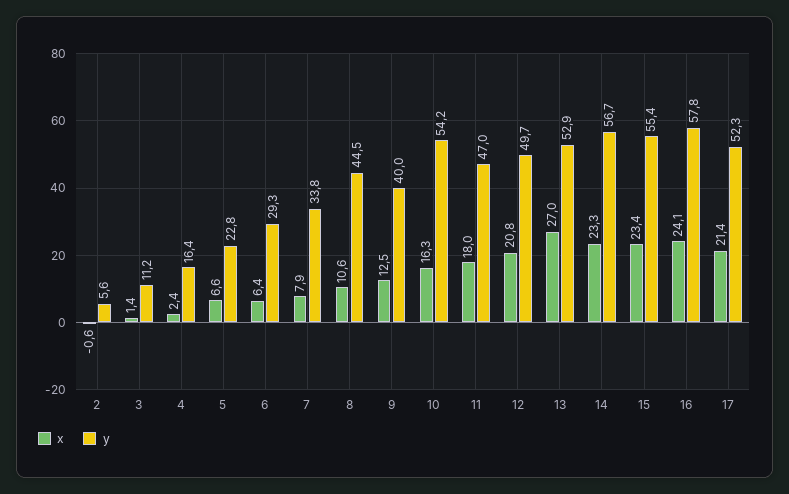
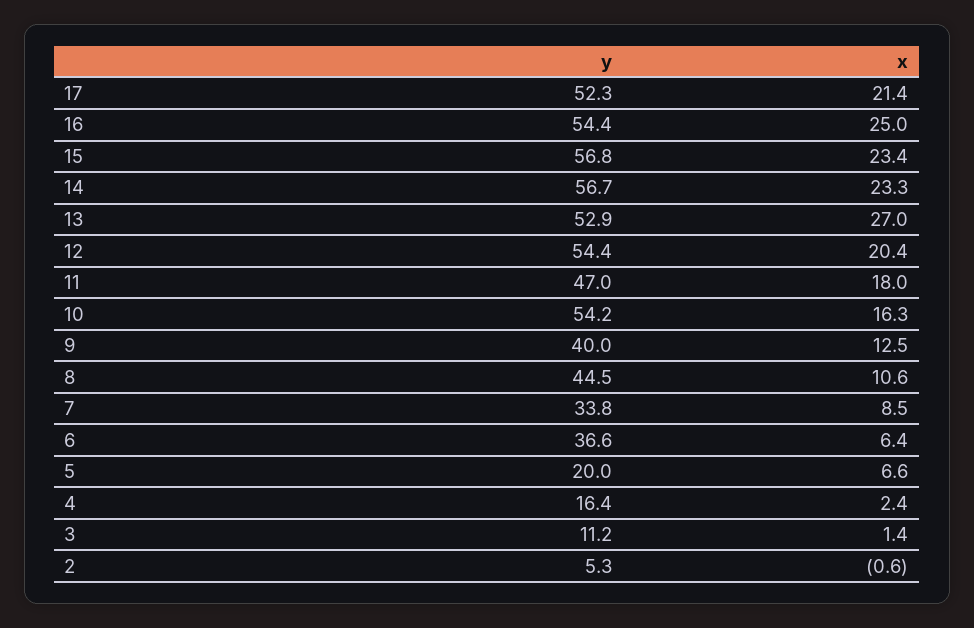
  {
    "x": {
      "2": -0.6,
      "3": 1.4,
      "4": 2.4,
      "5": 6.6,
      "6": 6.4,
-     "7": 7.9,
+     "7": 8.5,
      "8": 10.6,
      "9": 12.5,
      "10": 16.3,
      "11": 18,
-     "12": 20.8,
+     "12": 20.4,
      "13": 27,
      "14": 23.3,
      "15": 23.4,
-     "16": 24.1,
+     "16": 25,
      "17": 21.4
    },
    "y": {
-     "2": 5.6,
+     "2": 5.3,
      "3": 11.2,
      "4": 16.4,
-     "5": 22.8,
+     "5": 20,
-     "6": 29.3,
+     "6": 36.6,
      "7": 33.8,
      "8": 44.5,
      "9": 40,
      "10": 54.2,
      "11": 47,
-     "12": 49.7,
+     "12": 54.4,
      "13": 52.9,
      "14": 56.7,
-     "15": 55.4,
+     "15": 56.8,
-     "16": 57.8,
+     "16": 54.4,
      "17": 52.3
    }
  }

